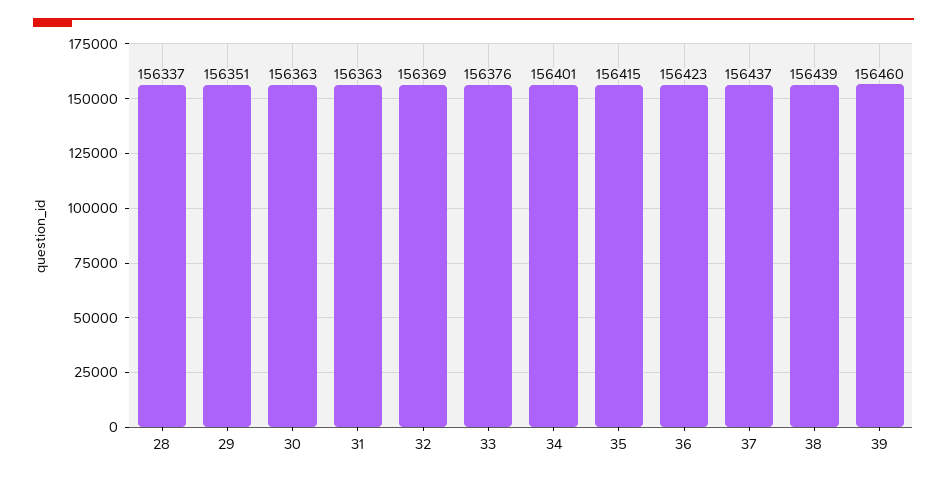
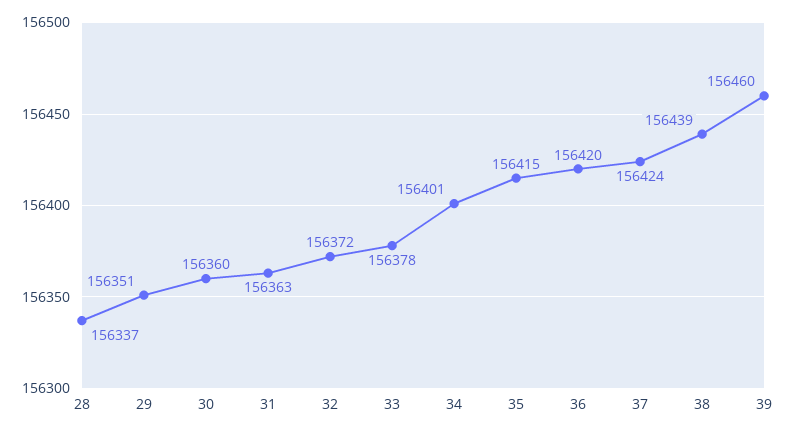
  {
    "28": 156337,
    "29": 156351,
-   "30": 156363,
+   "30": 156360,
    "31": 156363,
-   "32": 156369,
+   "32": 156372,
-   "33": 156376,
+   "33": 156378,
    "34": 156401,
    "35": 156415,
-   "36": 156423,
+   "36": 156420,
-   "37": 156437,
+   "37": 156424,
    "38": 156439,
    "39": 156460
  }

